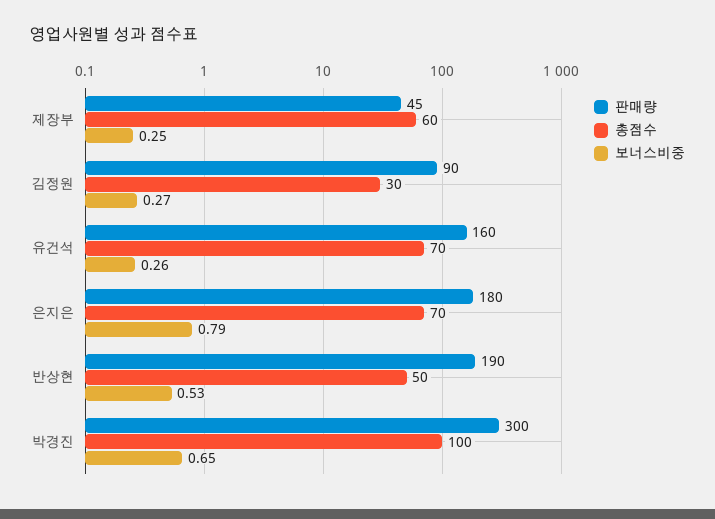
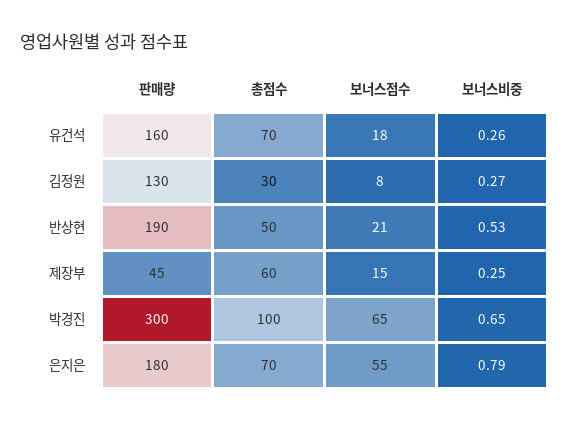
  {
    "판매량": {
      "제장부": 45,
-     "김정원": 90,
+     "김정원": 130,
      "유건석": 160,
      "은지은": 180,
      "반상현": 190,
      "박경진": 300
    },
    "총점수": {
      "제장부": 60,
      "김정원": 30,
      "유건석": 70,
      "은지은": 70,
      "반상현": 50,
      "박경진": 100
    },
    "보너스비중": {
      "제장부": 0.25,
      "김정원": 0.27,
      "유건석": 0.26,
      "은지은": 0.79,
      "반상현": 0.53,
      "박경진": 0.65
-   }
+   },
+   "보너스점수": {
+     "유건석": 18,
+     "김정원": 8,
+     "반상현": 21,
+     "제장부": 15,
+     "박경진": 65,
+     "은지은": 55
+   }
  }

